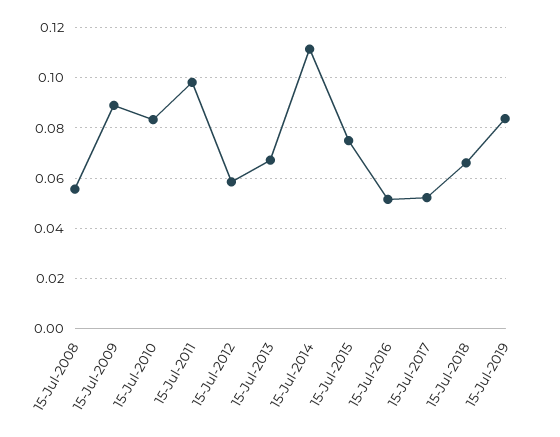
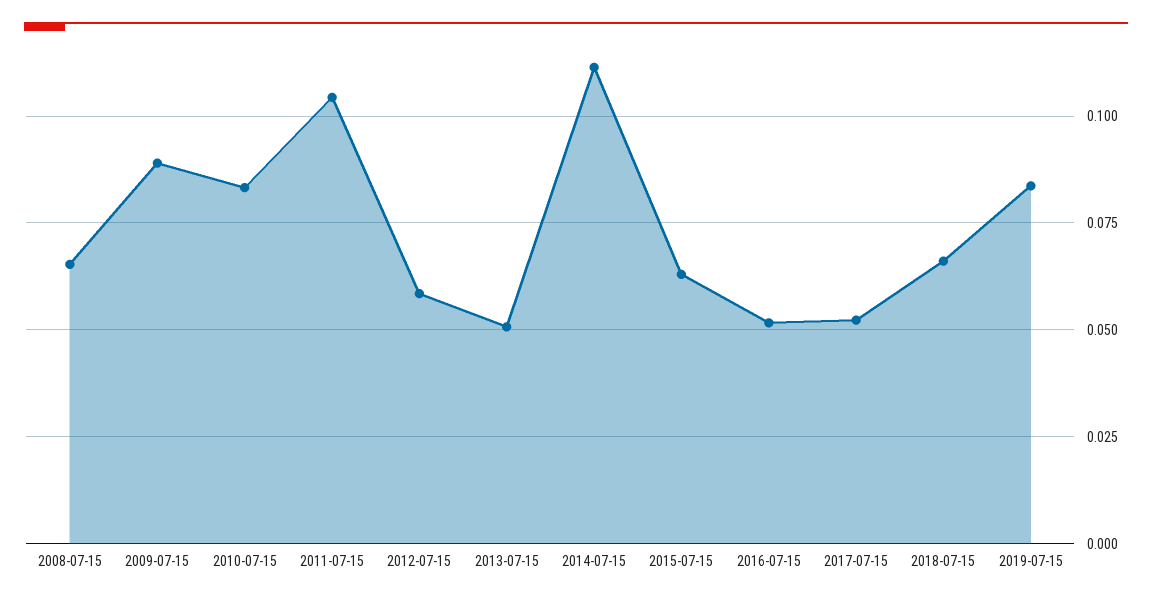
  {
-   "15-Jul-2008": 0.055,
+   "15-Jul-2008": 0.065,
    "15-Jul-2009": 0.09,
    "15-Jul-2010": 0.0825,
-   "15-Jul-2011": 0.0975,
+   "15-Jul-2011": 0.105,
    "15-Jul-2012": 0.0575,
-   "15-Jul-2013": 0.0675,
+   "15-Jul-2013": 0.05,
    "15-Jul-2014": 0.1125,
-   "15-Jul-2015": 0.075,
+   "15-Jul-2015": 0.0625,
    "15-Jul-2016": 0.0525,
    "15-Jul-2017": 0.0525,
    "15-Jul-2018": 0.065,
    "15-Jul-2019": 0.0825
  }

